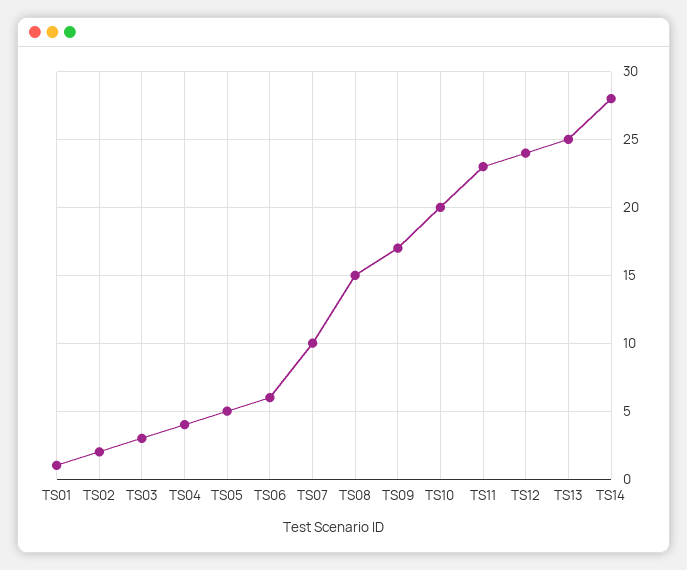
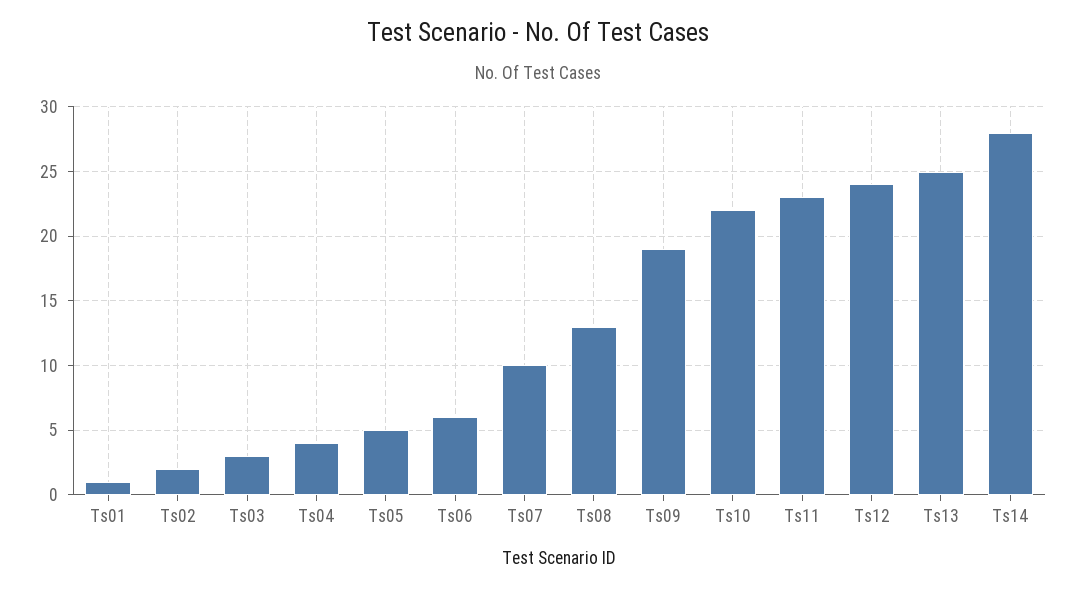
  {
    "TS01": 1,
    "TS02": 2,
    "TS03": 3,
    "TS04": 4,
    "TS05": 5,
    "TS06": 6,
    "TS07": 10,
-   "TS08": 15,
+   "TS08": 13,
-   "TS09": 17,
+   "TS09": 19,
-   "TS10": 20,
+   "TS10": 22,
    "TS11": 23,
    "TS12": 24,
    "TS13": 25,
    "TS14": 28
  }

